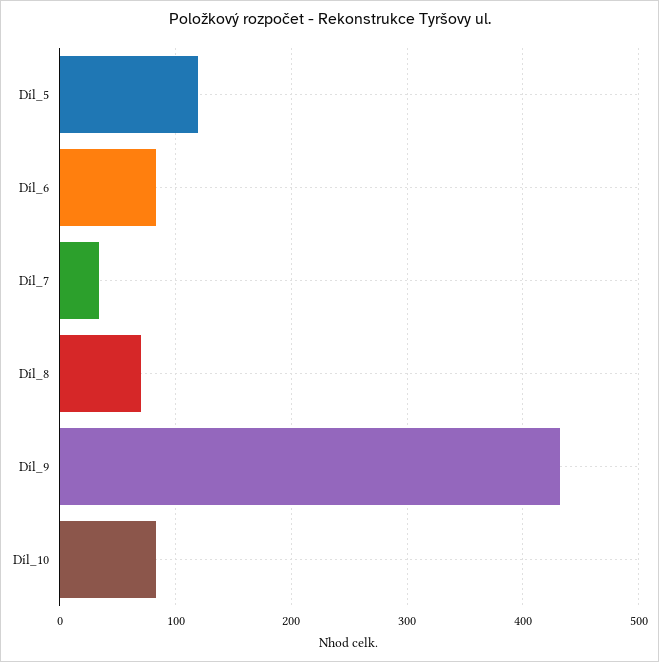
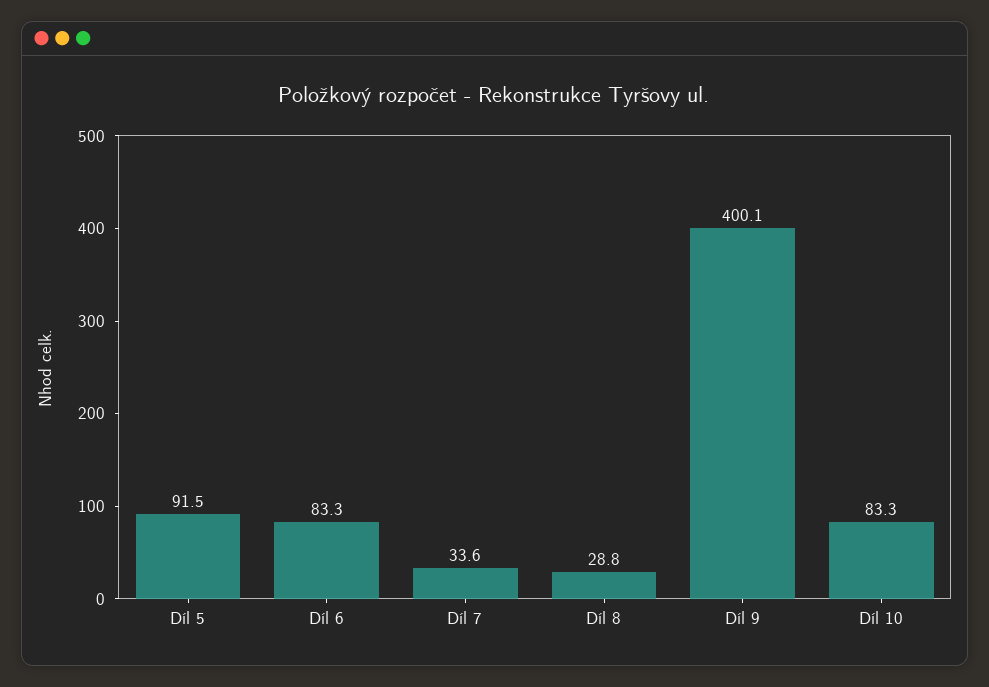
  {
-   "Díl_5": 120,
+   "Díl_5": 91.5,
    "Díl_6": 83.3,
    "Díl_7": 33.6,
-   "Díl_8": 70,
+   "Díl_8": 28.8,
-   "Díl_9": 430,
+   "Díl_9": 400.1,
    "Díl_10": 83.3
  }

